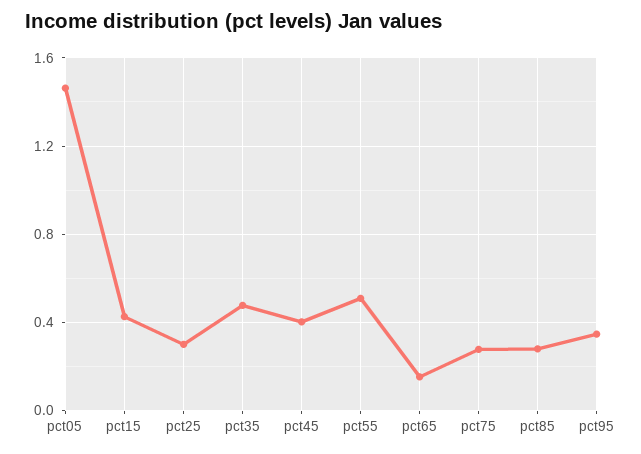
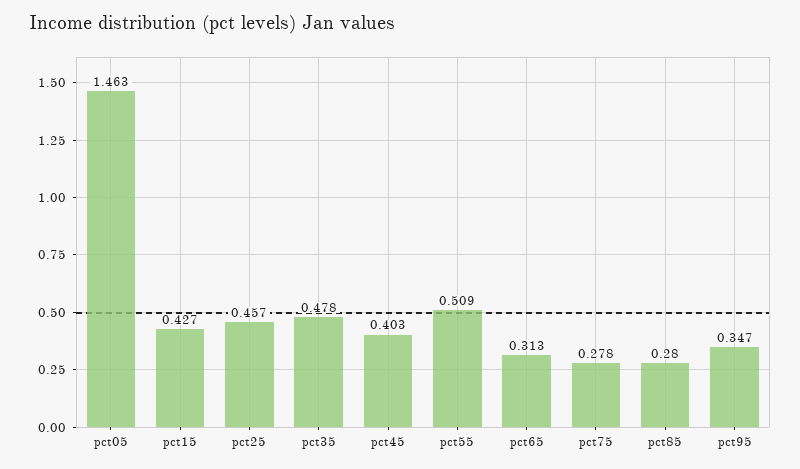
  {
    "pct05": 1.463,
    "pct15": 0.427,
-   "pct25": 0.3,
+   "pct25": 0.457,
    "pct35": 0.478,
    "pct45": 0.403,
    "pct55": 0.509,
-   "pct65": 0.15,
+   "pct65": 0.313,
    "pct75": 0.278,
    "pct85": 0.28,
    "pct95": 0.347
  }

